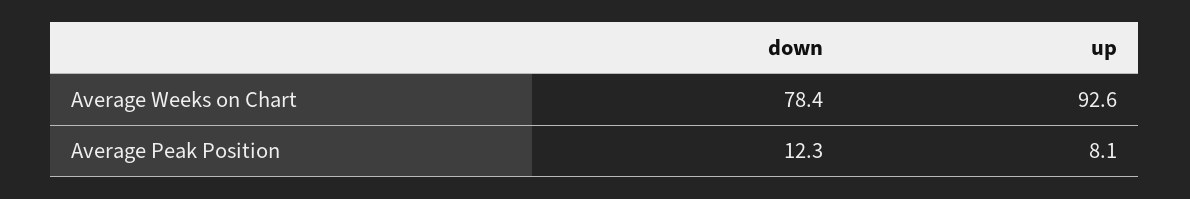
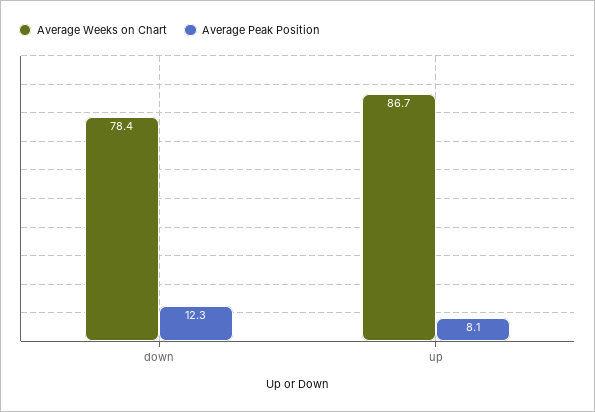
  {
    "Average Weeks on Chart": {
      "down": 78.4,
-     "up": 92.6
+     "up": 86.7
    },
    "Average Peak Position": {
      "down": 12.3,
      "up": 8.1
    }
  }

